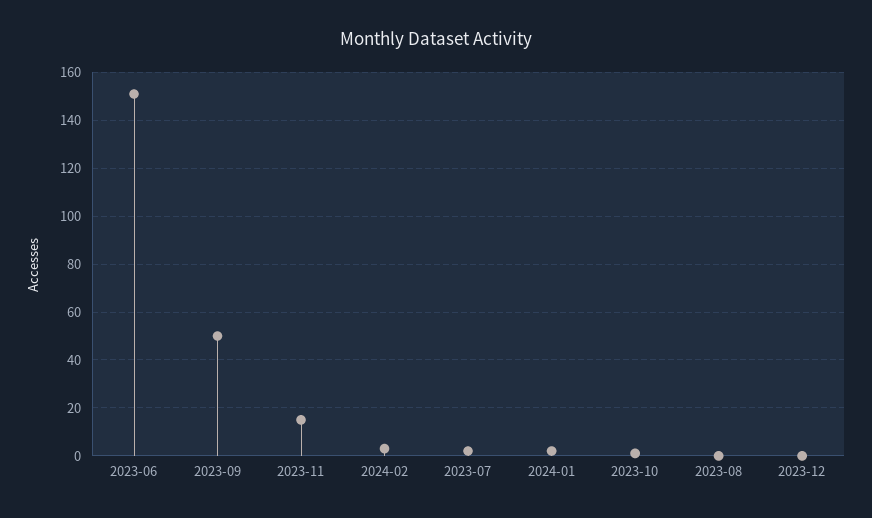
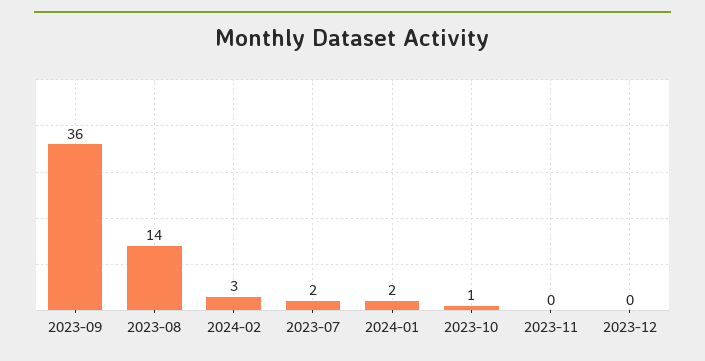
  {
-   "2023-06": 150,
-   "2023-09": 50,
+   "2023-09": 36,
-   "2023-11": 15,
+   "2023-11": 0,
    "2024-02": 3,
    "2023-07": 2,
    "2024-01": 2,
    "2023-10": 1,
-   "2023-08": 0,
+   "2023-08": 14,
    "2023-12": 0
  }

